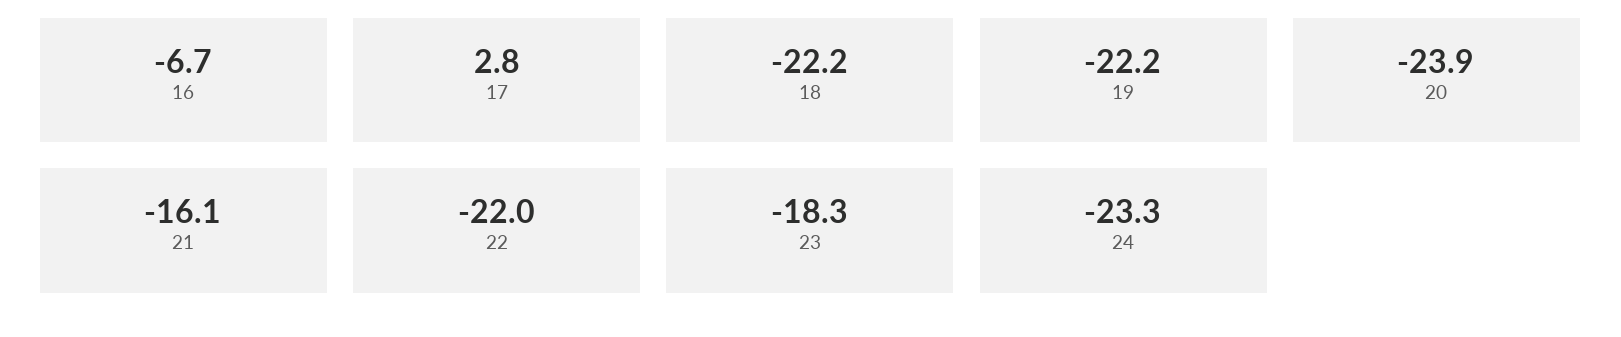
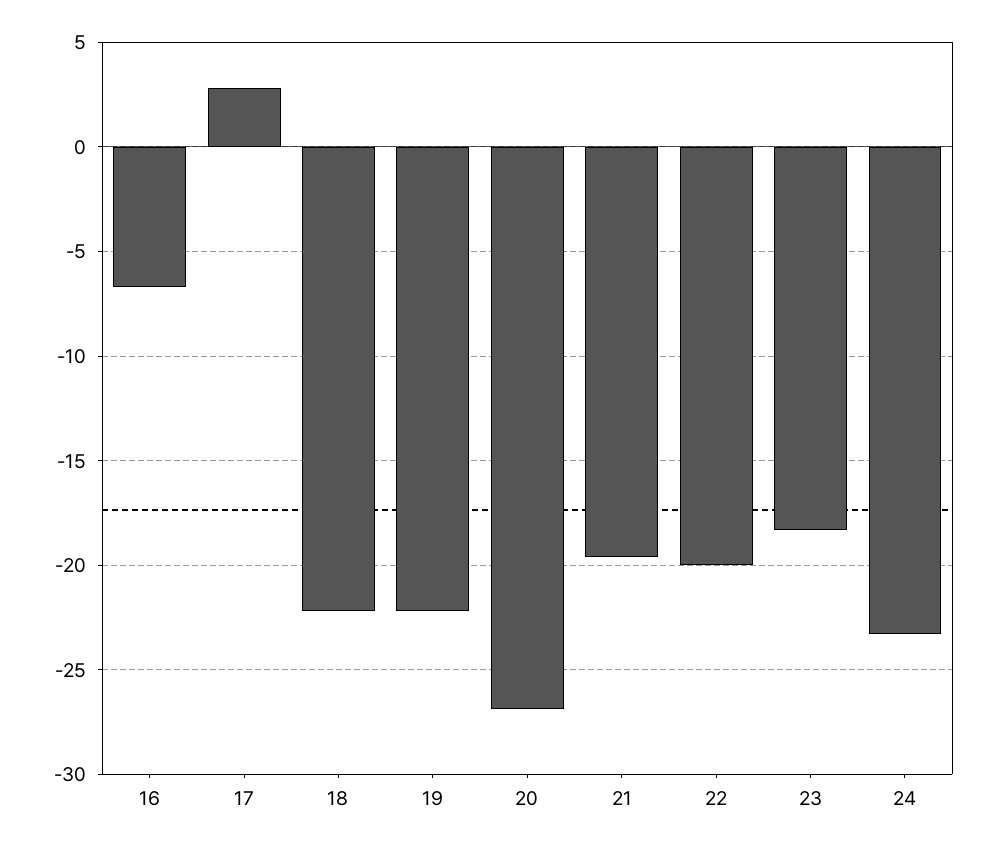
  {
    "16": -6.7,
    "17": 2.8,
    "18": -22.2,
    "19": -22.2,
-   "20": -23.9,
+   "20": -27,
-   "21": -16.1,
+   "21": -19.5,
-   "22": -22,
+   "22": -20,
    "23": -18.3,
    "24": -23.3
  }

